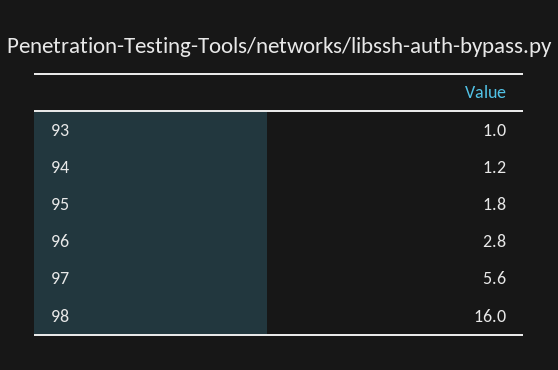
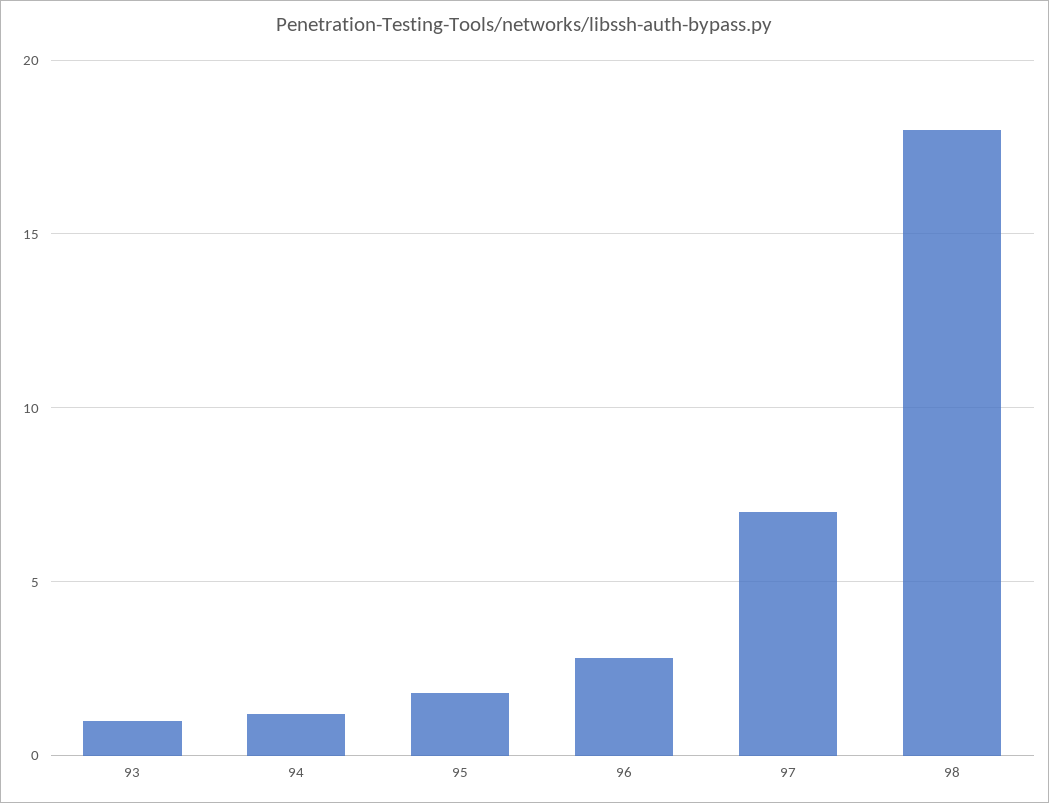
  {
    "93": 1,
    "94": 1.2,
    "95": 1.8,
    "96": 2.8,
-   "97": 5.6,
+   "97": 7,
-   "98": 16
+   "98": 18
  }

